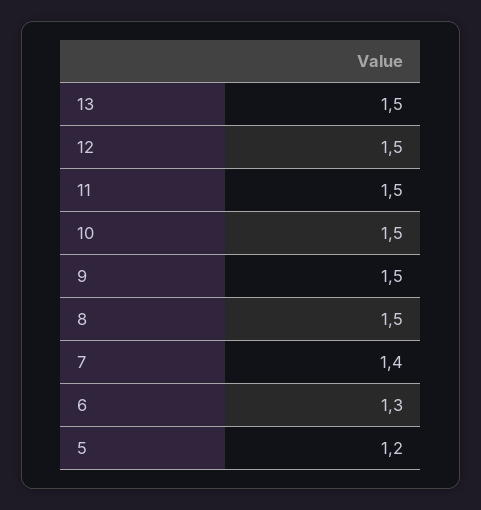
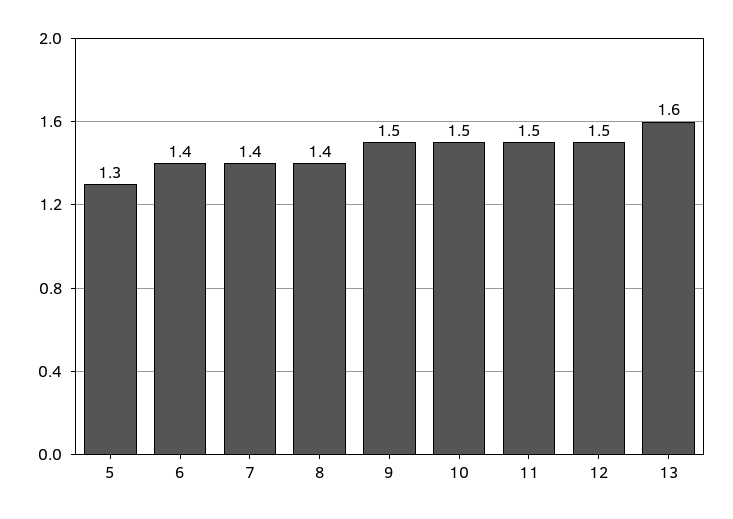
  {
-   "13": 1.5,
+   "13": 1.6,
    "12": 1.5,
    "11": 1.5,
    "10": 1.5,
    "9": 1.5,
-   "8": 1.5,
+   "8": 1.4,
    "7": 1.4,
-   "6": 1.3,
+   "6": 1.4,
-   "5": 1.2
+   "5": 1.3
  }

